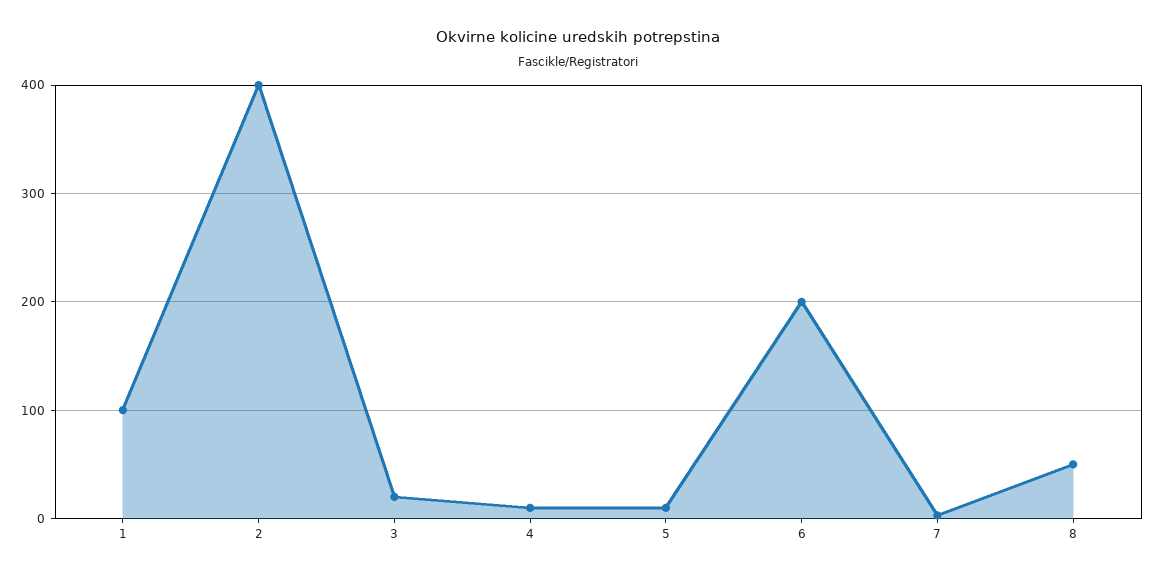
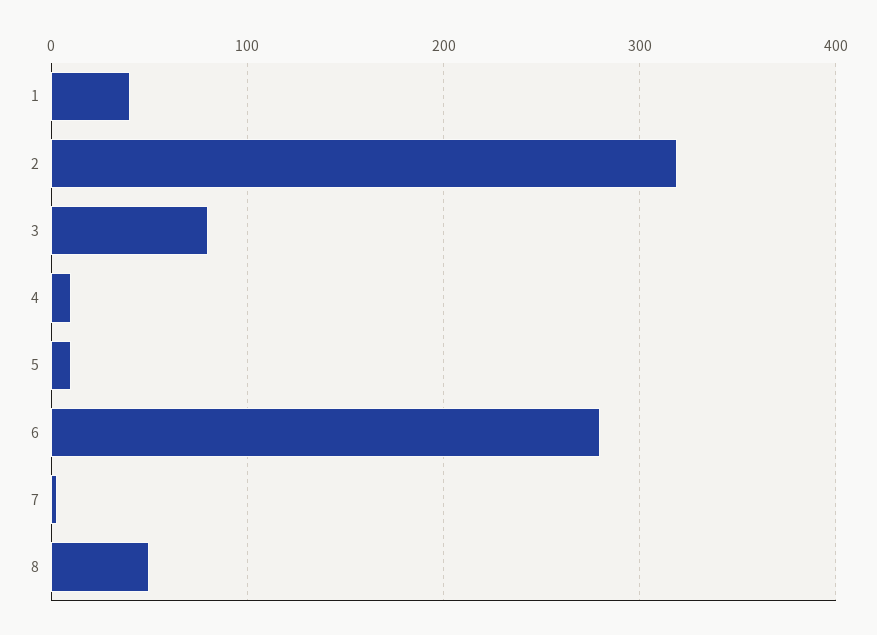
  {
-   "1": 100,
+   "1": 40,
-   "2": 400,
+   "2": 320,
-   "3": 20,
+   "3": 80,
    "4": 10,
    "5": 10,
-   "6": 200,
+   "6": 280,
    "7": 0,
    "8": 50
  }

